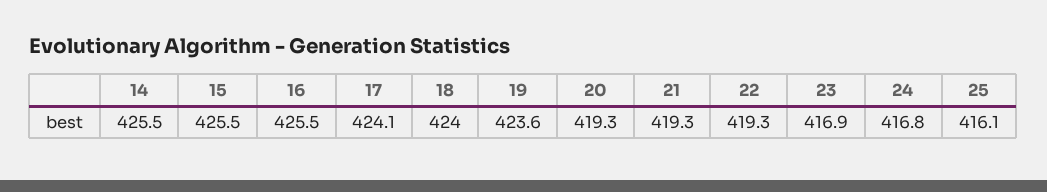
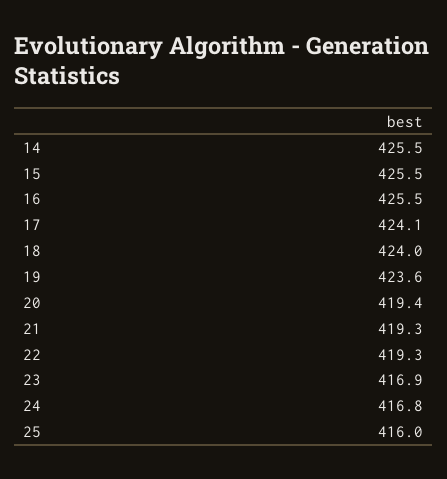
  {
    "14": 425.5,
    "15": 425.5,
    "16": 425.5,
    "17": 424.1,
    "18": 424,
    "19": 423.6,
-   "20": 419.3,
+   "20": 419.4,
    "21": 419.3,
    "22": 419.3,
    "23": 416.9,
    "24": 416.8,
-   "25": 416.1
+   "25": 416
  }

